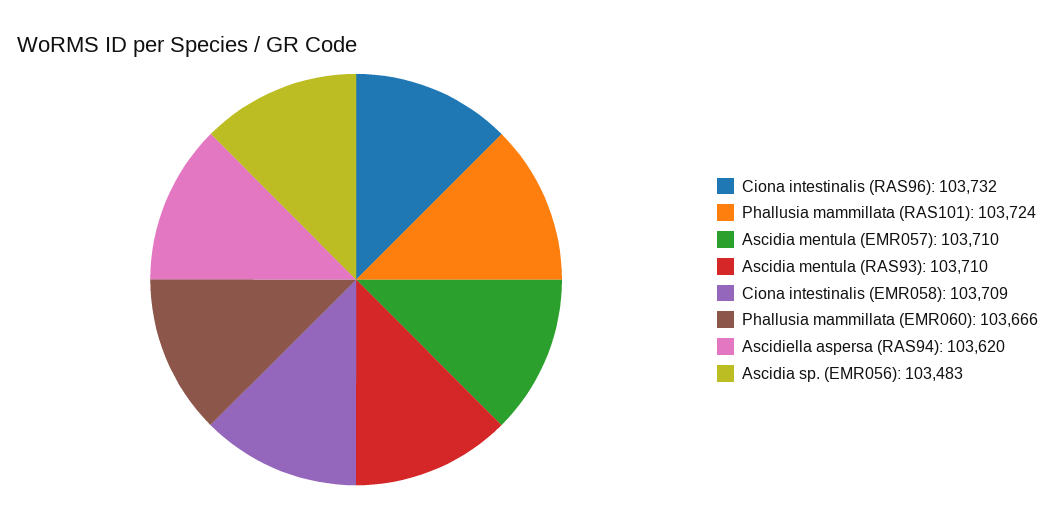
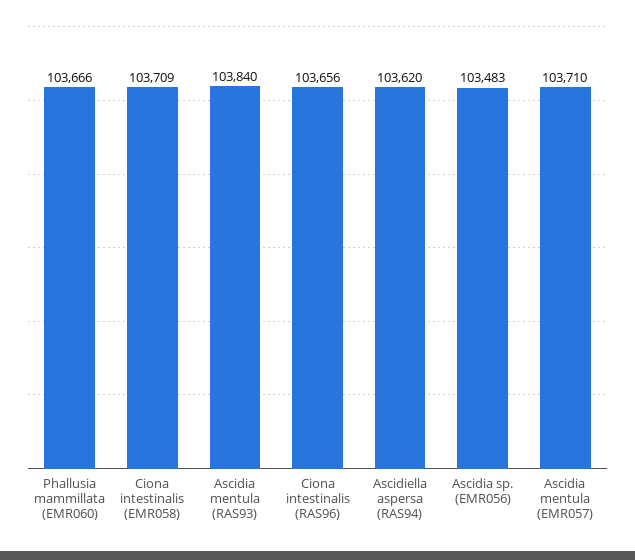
  {
-   "Ciona intestinalis (RAS96)": 103732,
+   "Ciona intestinalis (RAS96)": 103656,
-   "Phallusia mammillata (RAS101)": 103724,
    "Ascidia mentula (EMR057)": 103710,
-   "Ascidia mentula (RAS93)": 103710,
+   "Ascidia mentula (RAS93)": 103840,
    "Ciona intestinalis (EMR058)": 103709,
    "Phallusia mammillata (EMR060)": 103666,
    "Ascidiella aspersa (RAS94)": 103620,
    "Ascidia sp. (EMR056)": 103483
  }

